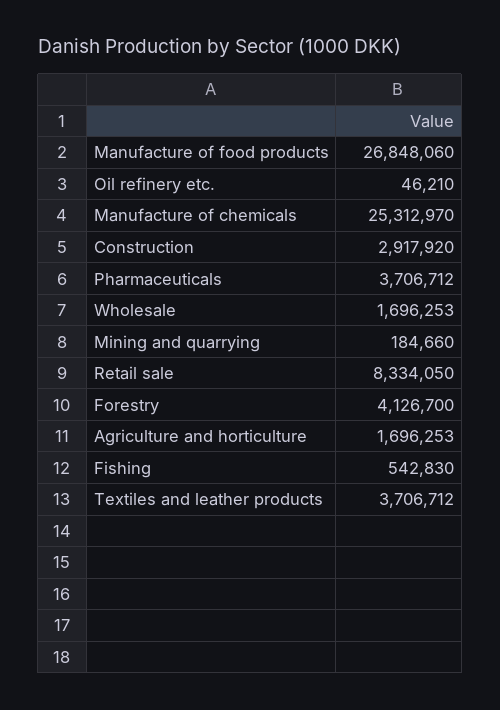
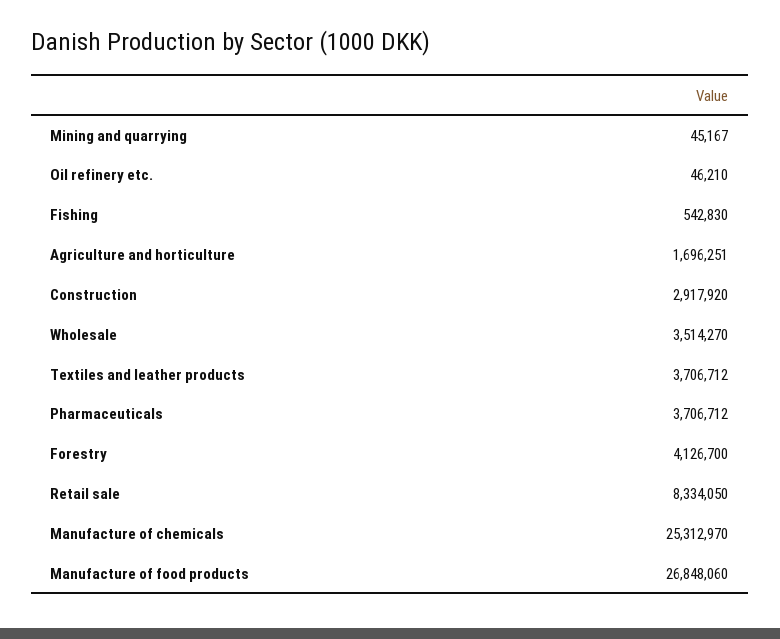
  {
    "Manufacture of food products": 26848060,
    "Oil refinery etc.": 46210,
    "Manufacture of chemicals": 25312970,
    "Construction": 2917920,
    "Pharmaceuticals": 3706712,
-   "Wholesale": 1696253,
+   "Wholesale": 3514270,
-   "Mining and quarrying": 184660,
+   "Mining and quarrying": 45167,
    "Retail sale": 8334050,
    "Forestry": 4126700,
-   "Agriculture and horticulture": 1696253,
+   "Agriculture and horticulture": 1696251,
    "Fishing": 542830,
    "Textiles and leather products": 3706712
  }

